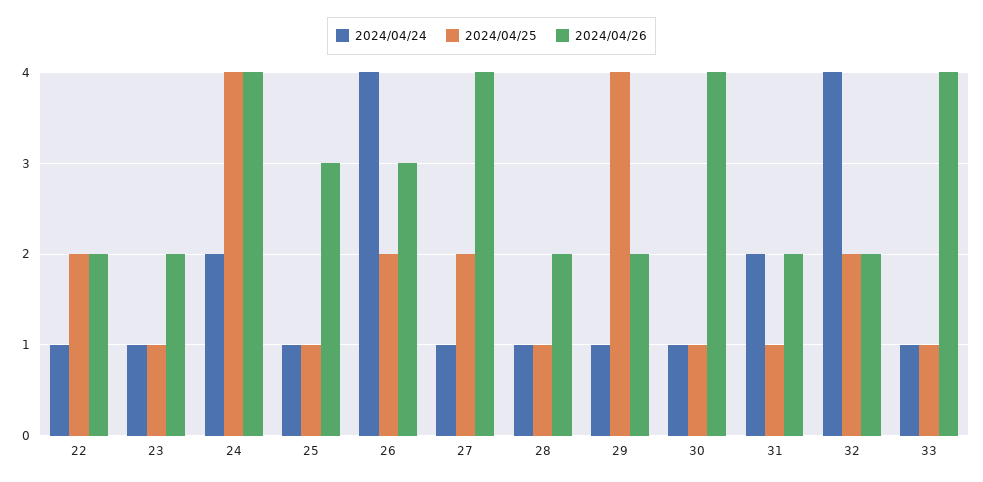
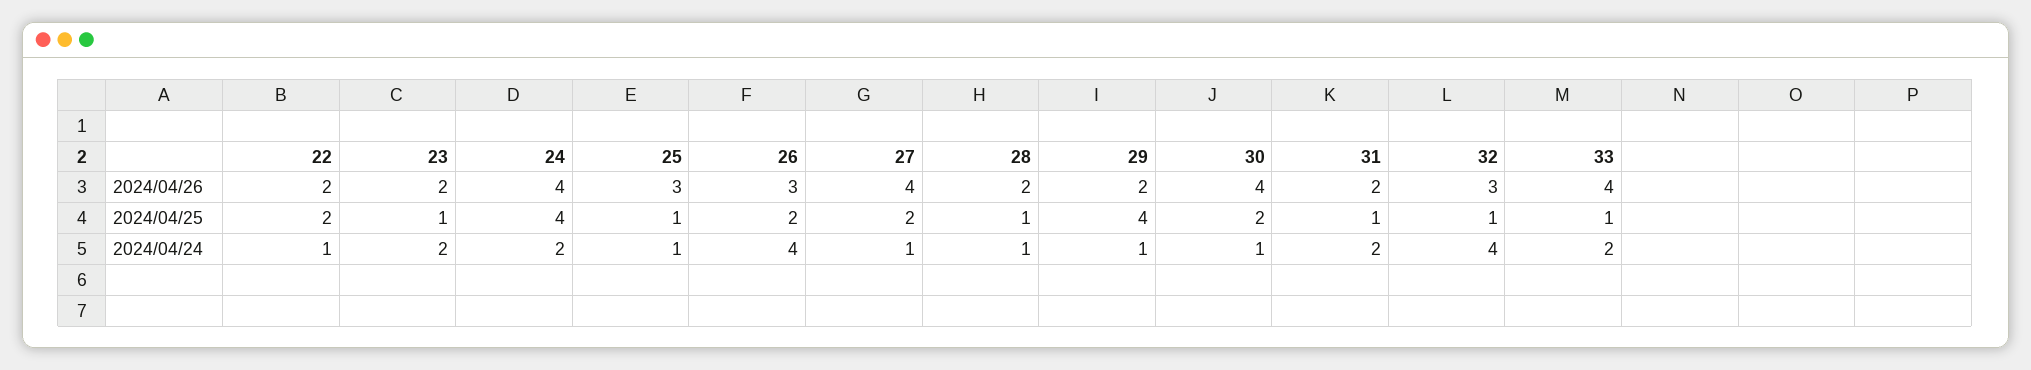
  {
    "2024/04/24": {
      "22": 1,
-     "23": 1,
+     "23": 2,
      "24": 2,
      "25": 1,
      "26": 4,
      "27": 1,
      "28": 1,
      "29": 1,
      "30": 1,
      "31": 2,
      "32": 4,
-     "33": 1
+     "33": 2
    },
    "2024/04/25": {
      "22": 2,
      "23": 1,
      "24": 4,
      "25": 1,
      "26": 2,
      "27": 2,
      "28": 1,
      "29": 4,
-     "30": 1,
+     "30": 2,
      "31": 1,
-     "32": 2,
+     "32": 1,
      "33": 1
    },
    "2024/04/26": {
      "22": 2,
      "23": 2,
      "24": 4,
      "25": 3,
      "26": 3,
      "27": 4,
      "28": 2,
      "29": 2,
      "30": 4,
      "31": 2,
-     "32": 2,
+     "32": 3,
      "33": 4
    }
  }

